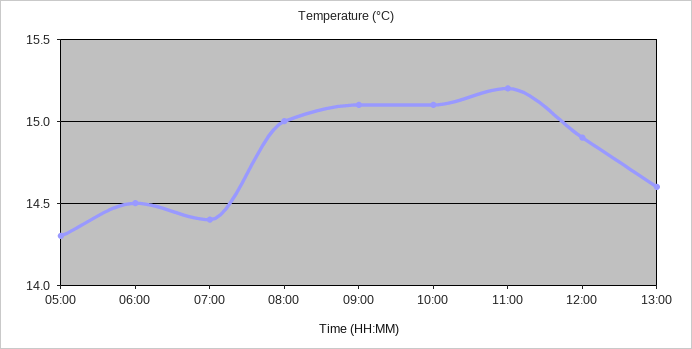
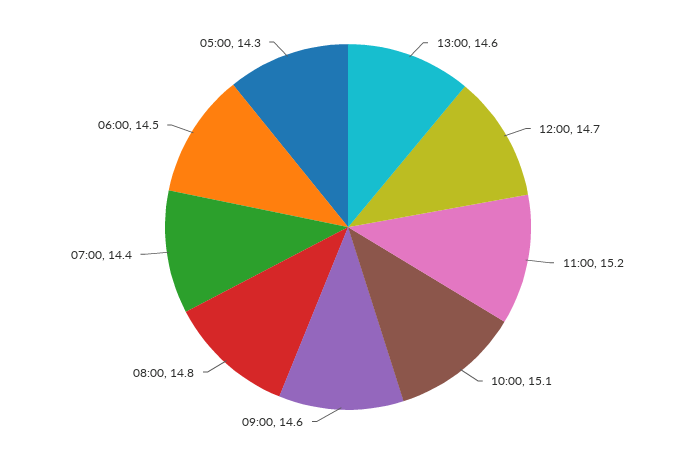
  {
    "05:00": 14.3,
    "06:00": 14.5,
    "07:00": 14.4,
-   "08:00": 15,
+   "08:00": 14.8,
-   "09:00": 15.1,
+   "09:00": 14.6,
    "10:00": 15.1,
    "11:00": 15.2,
-   "12:00": 14.9,
+   "12:00": 14.7,
    "13:00": 14.6
  }

